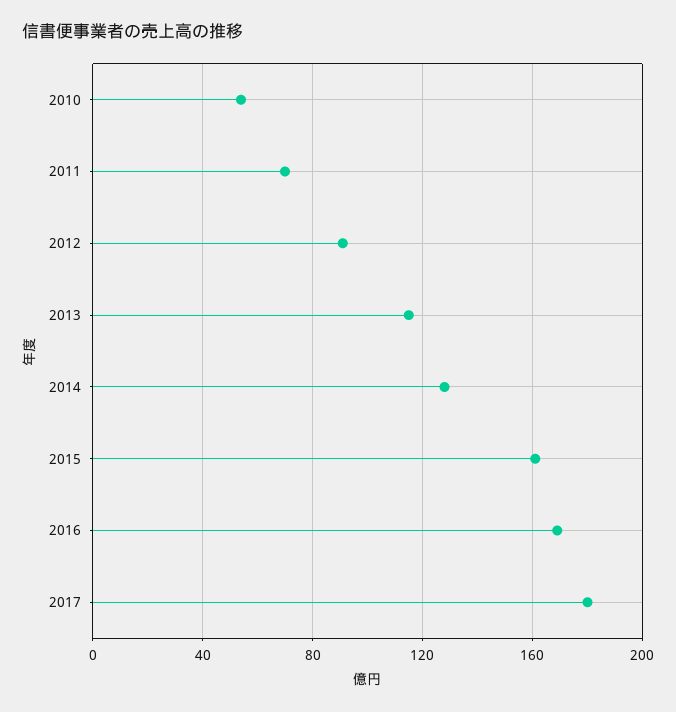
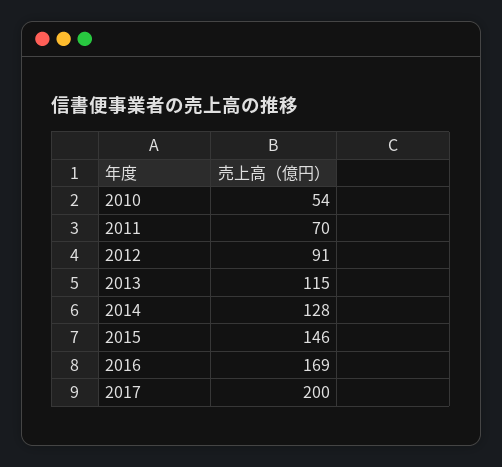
  {
    "2010": 54,
    "2011": 70,
    "2012": 91,
    "2013": 115,
    "2014": 128,
-   "2015": 160,
+   "2015": 146,
    "2016": 169,
-   "2017": 180
+   "2017": 200
  }

